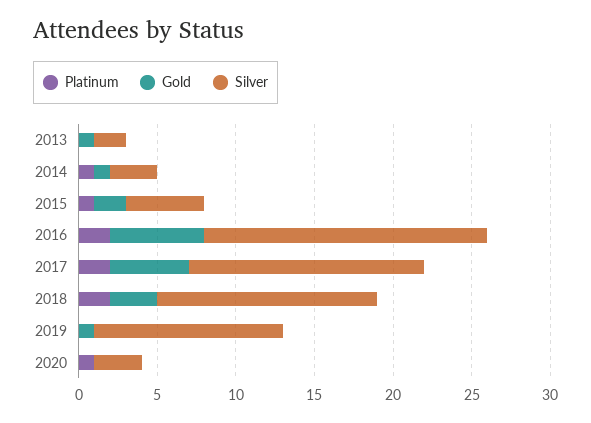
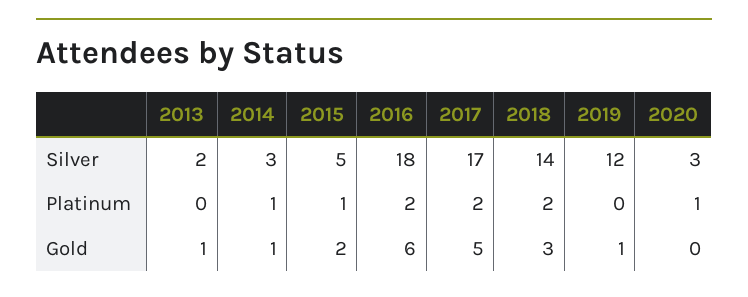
  {
    "Platinum": {
      "2013": 0,
      "2014": 1,
      "2015": 1,
      "2016": 2,
      "2017": 2,
      "2018": 2,
      "2019": 0,
      "2020": 1
    },
    "Gold": {
      "2013": 1,
      "2014": 1,
      "2015": 2,
      "2016": 6,
      "2017": 5,
      "2018": 3,
      "2019": 1,
      "2020": 0
    },
    "Silver": {
      "2013": 2,
      "2014": 3,
      "2015": 5,
      "2016": 18,
-     "2017": 15,
+     "2017": 17,
      "2018": 14,
      "2019": 12,
      "2020": 3
    }
  }

